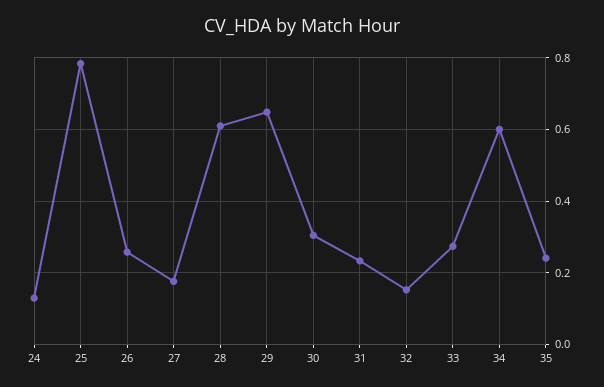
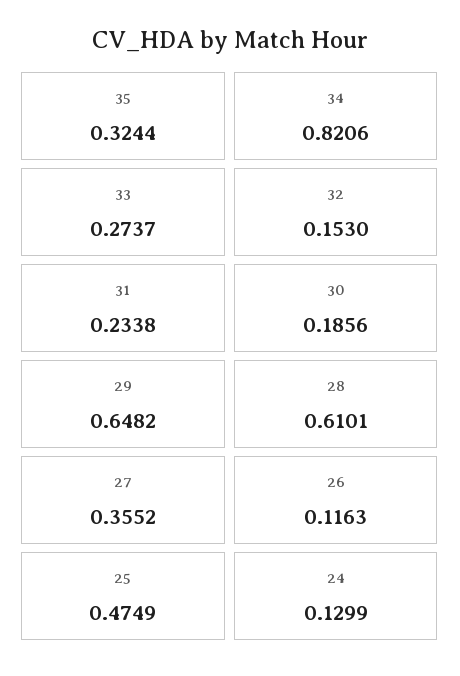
  {
    "24": 0.1299,
-   "25": 0.78,
+   "25": 0.4749,
-   "26": 0.26,
+   "26": 0.1163,
-   "27": 0.18,
+   "27": 0.3552,
    "28": 0.6101,
    "29": 0.6482,
-   "30": 0.3,
+   "30": 0.1856,
    "31": 0.2338,
    "32": 0.153,
    "33": 0.2737,
-   "34": 0.6,
+   "34": 0.8206,
-   "35": 0.24
+   "35": 0.3244
  }

